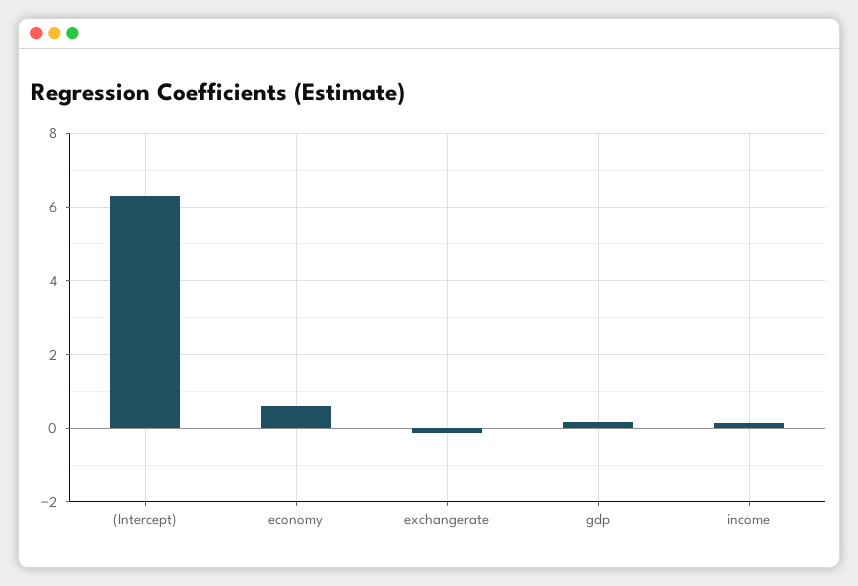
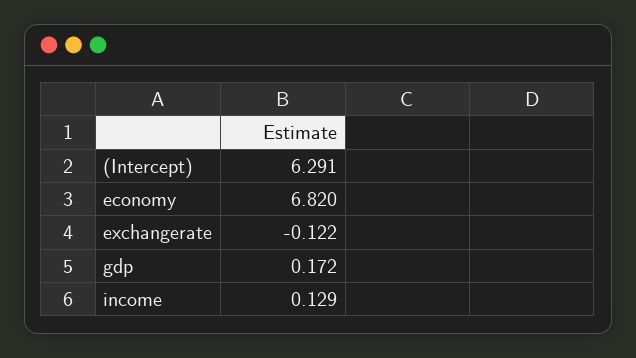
  {
    "(Intercept)": 6.291,
-   "economy": 0.6,
+   "economy": 6.82,
    "exchangerate": -0.122,
    "gdp": 0.172,
    "income": 0.129
  }

